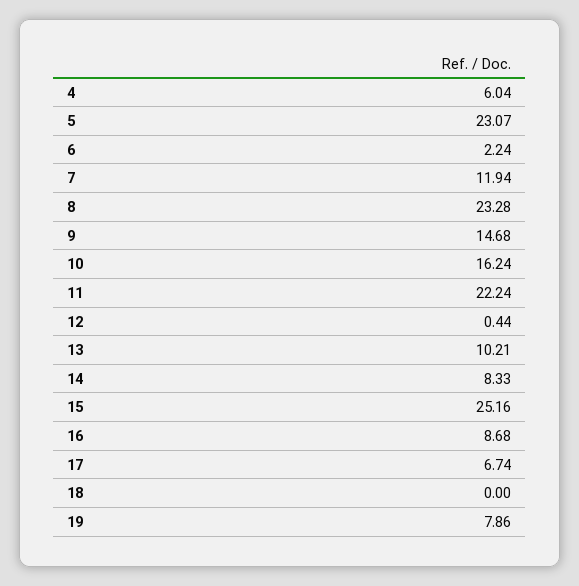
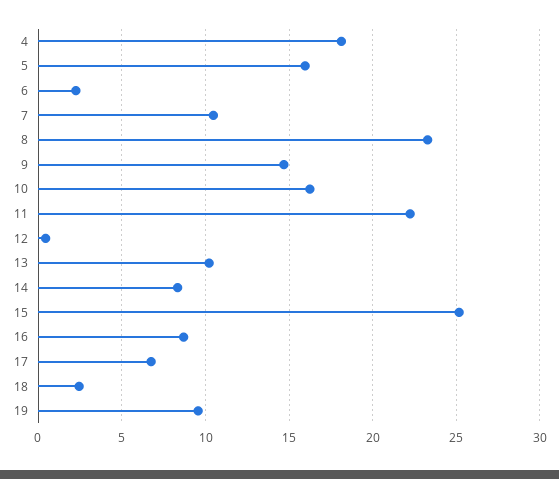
  {
-   "4": 6.04,
+   "4": 18,
-   "5": 23.07,
+   "5": 16,
    "6": 2.24,
-   "7": 11.94,
+   "7": 10.5,
    "8": 23.28,
    "9": 14.68,
    "10": 16.24,
    "11": 22.24,
    "12": 0.44,
    "13": 10.21,
    "14": 8.33,
    "15": 25.16,
    "16": 8.68,
    "17": 6.74,
-   "18": 0,
+   "18": 2.5,
-   "19": 7.86
+   "19": 9.5
  }

